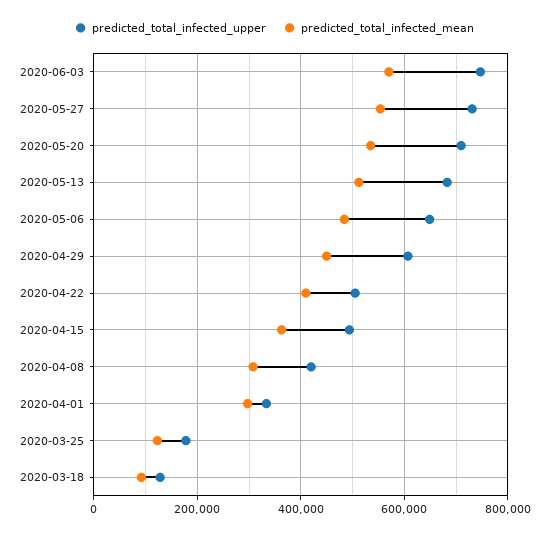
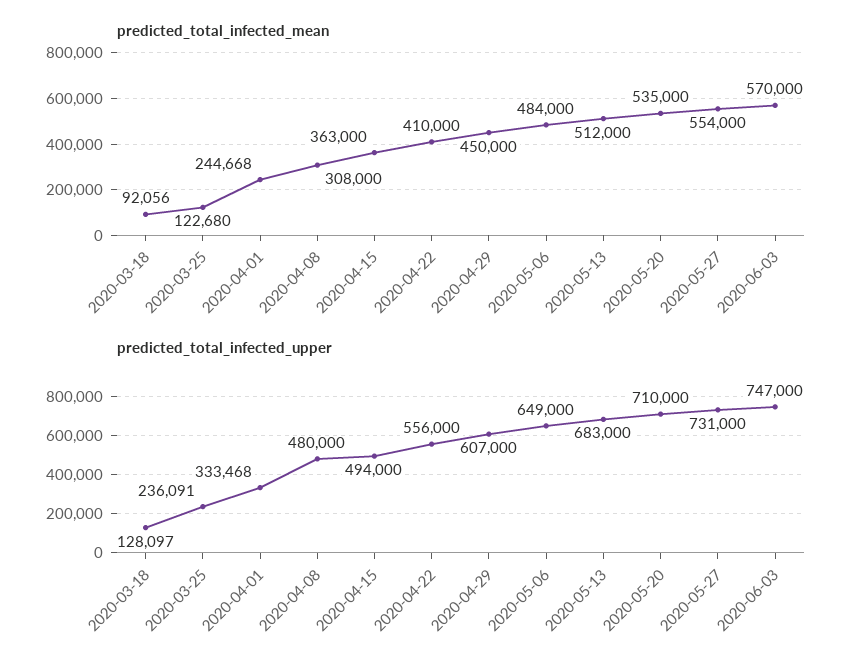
  {
    "predicted_total_infected_upper": {
      "2020-06-03": 747000,
      "2020-05-27": 731000,
      "2020-05-20": 710000,
      "2020-05-13": 683000,
      "2020-05-06": 649000,
      "2020-04-29": 607000,
-     "2020-04-22": 500000,
+     "2020-04-22": 556000,
      "2020-04-15": 494000,
-     "2020-04-08": 420000,
+     "2020-04-08": 480000,
      "2020-04-01": 333468,
-     "2020-03-25": 180000,
+     "2020-03-25": 236091,
      "2020-03-18": 128097
    },
    "predicted_total_infected_mean": {
      "2020-06-03": 570000,
      "2020-05-27": 554000,
      "2020-05-20": 535000,
      "2020-05-13": 512000,
      "2020-05-06": 484000,
      "2020-04-29": 450000,
      "2020-04-22": 410000,
      "2020-04-15": 363000,
      "2020-04-08": 308000,
-     "2020-04-01": 300000,
+     "2020-04-01": 244668,
      "2020-03-25": 122680,
      "2020-03-18": 92056
    }
  }

